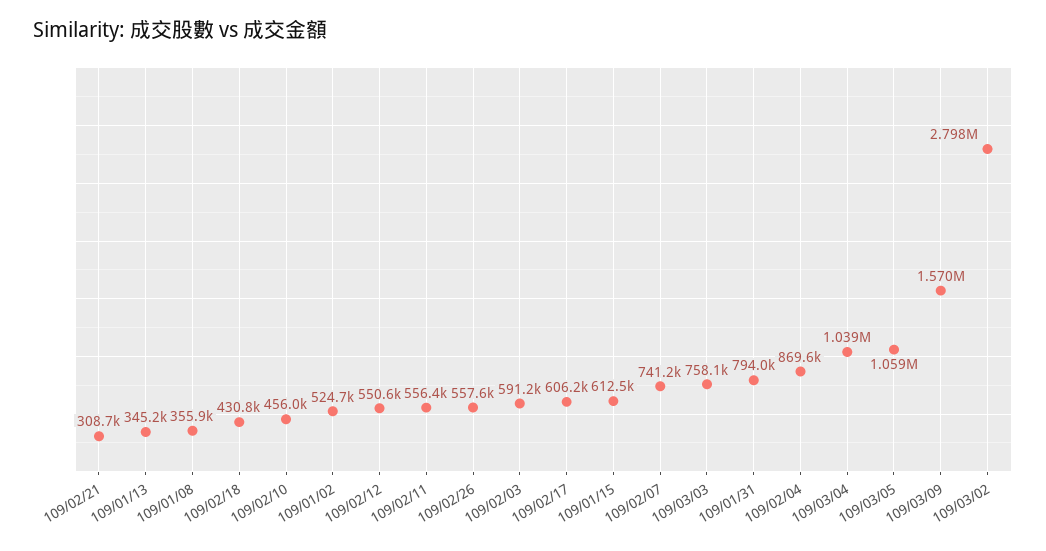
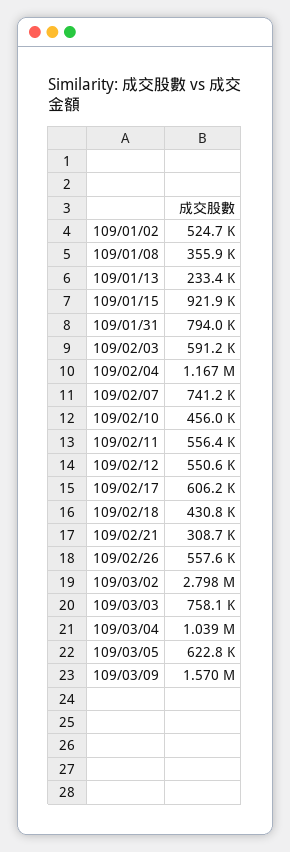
  {
    "109/02/21": 308700,
-   "109/01/13": 345200,
+   "109/01/13": 233400,
    "109/01/08": 355900,
    "109/02/18": 430800,
    "109/02/10": 456000,
    "109/01/02": 524700,
    "109/02/12": 550600,
    "109/02/11": 556400,
    "109/02/26": 557600,
    "109/02/03": 591200,
    "109/02/17": 606200,
-   "109/01/15": 612500,
+   "109/01/15": 921900,
    "109/02/07": 741200,
    "109/03/03": 758100,
    "109/01/31": 794000,
-   "109/02/04": 869600,
+   "109/02/04": 1167000,
    "109/03/04": 1039000,
-   "109/03/05": 1059000,
+   "109/03/05": 622800,
    "109/03/09": 1570000,
    "109/03/02": 2798000
  }

